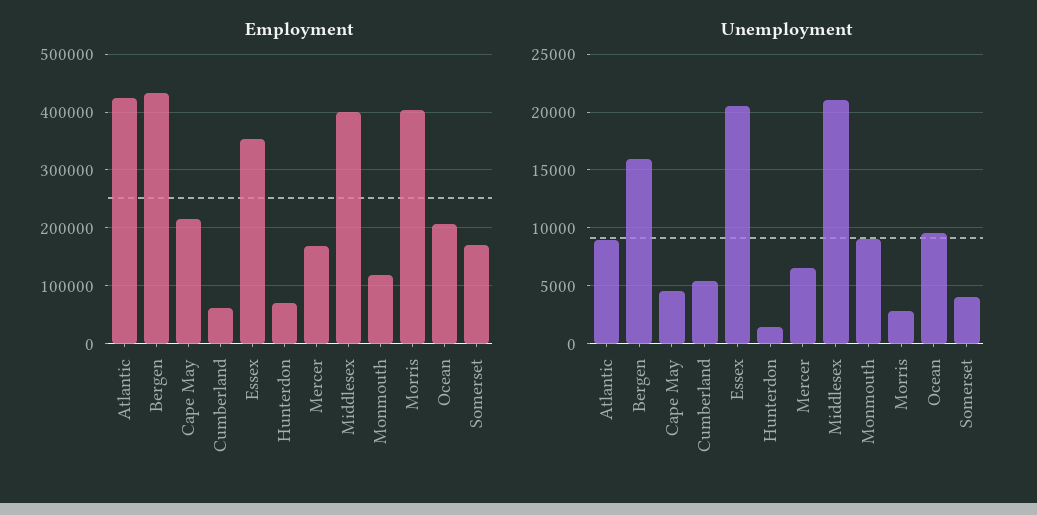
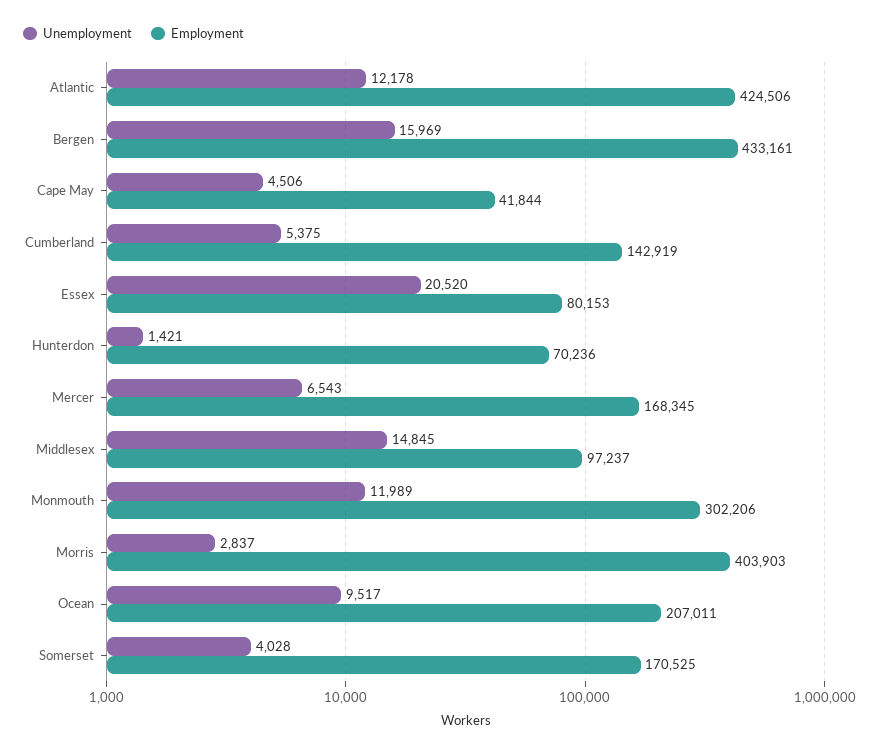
  {
    "Employment": {
      "Atlantic": 424506,
      "Bergen": 433161,
-     "Cape May": 220000,
+     "Cape May": 41844,
-     "Cumberland": 60000,
+     "Cumberland": 142919,
-     "Essex": 360000,
+     "Essex": 80153,
      "Hunterdon": 70236,
      "Mercer": 168345,
-     "Middlesex": 400000,
+     "Middlesex": 97237,
-     "Monmouth": 120000,
+     "Monmouth": 302206,
      "Morris": 403903,
      "Ocean": 207011,
      "Somerset": 170525
    },
    "Unemployment": {
-     "Atlantic": 9000,
+     "Atlantic": 12178,
      "Bergen": 15969,
      "Cape May": 4506,
      "Cumberland": 5375,
      "Essex": 20520,
      "Hunterdon": 1421,
      "Mercer": 6543,
-     "Middlesex": 21000,
+     "Middlesex": 14845,
-     "Monmouth": 9000,
+     "Monmouth": 11989,
      "Morris": 2837,
      "Ocean": 9517,
      "Somerset": 4028
    }
  }

